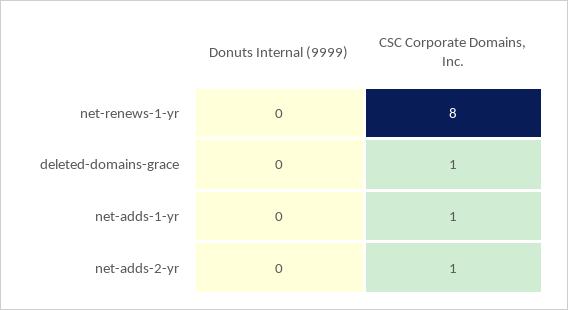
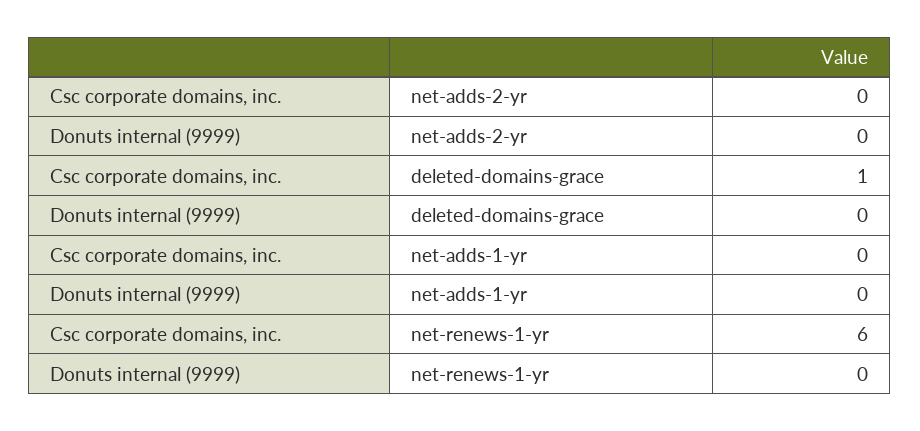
  {
    "Donuts Internal (9999)": {
      "net-renews-1-yr": 0,
      "deleted-domains-grace": 0,
      "net-adds-1-yr": 0,
      "net-adds-2-yr": 0
    },
    "CSC Corporate Domains, Inc.": {
-     "net-renews-1-yr": 8,
+     "net-renews-1-yr": 6,
      "deleted-domains-grace": 1,
-     "net-adds-1-yr": 1,
+     "net-adds-1-yr": 0,
-     "net-adds-2-yr": 1
+     "net-adds-2-yr": 0
    }
  }

